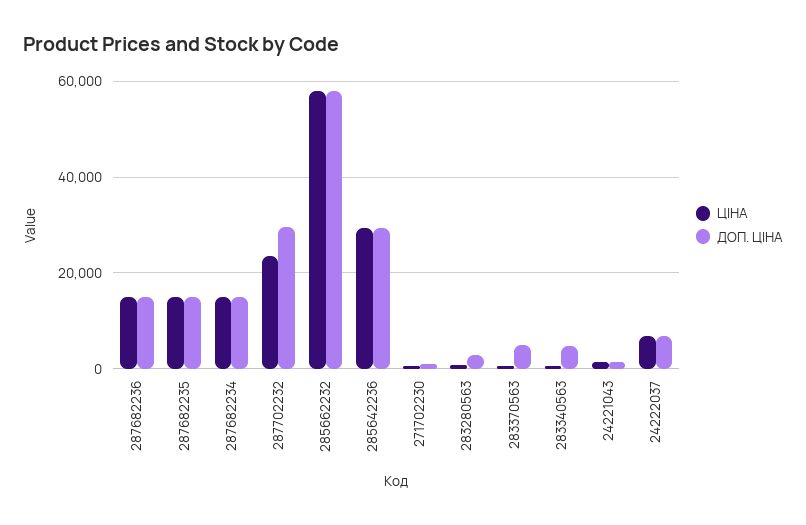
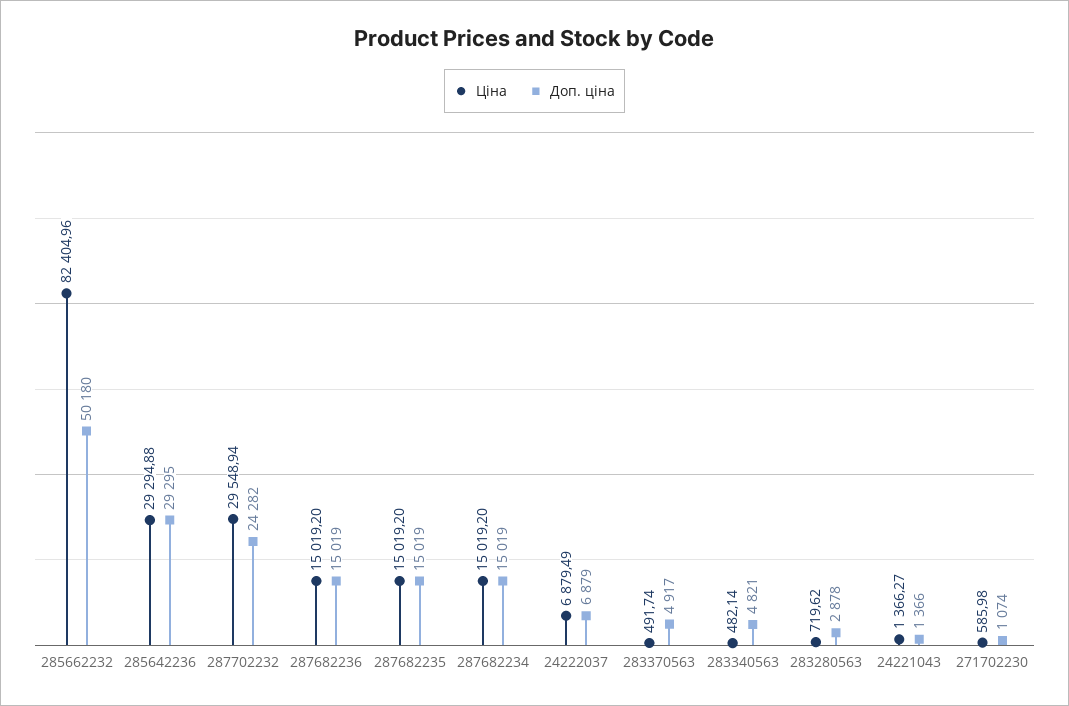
  {
    "ЦІНА": {
      "287682236": 15019.2,
      "287682235": 15019.2,
      "287682234": 15019.2,
-     "287702232": 24000,
+     "287702232": 29548.94,
-     "285662232": 58000,
+     "285662232": 82404.96,
      "285642236": 29294.88,
      "271702230": 585.98,
      "283280563": 719.62,
      "283370563": 491.74,
      "283340563": 482.14,
      "24221043": 1366.27,
      "24222037": 6879.49
    },
    "ДОП. ЦІНА": {
      "287682236": 15019,
      "287682235": 15019,
      "287682234": 15019,
-     "287702232": 30000,
+     "287702232": 24282,
-     "285662232": 58000,
+     "285662232": 50180,
      "285642236": 29295,
      "271702230": 1074,
      "283280563": 2878,
      "283370563": 4917,
      "283340563": 4821,
      "24221043": 1366,
      "24222037": 6879
    }
  }

